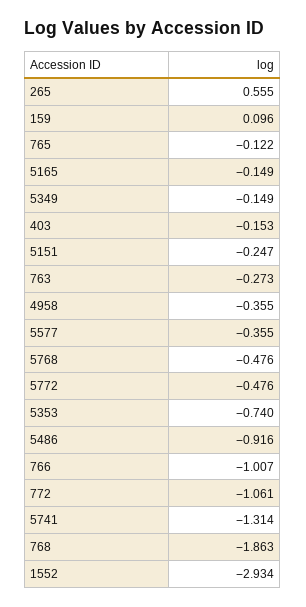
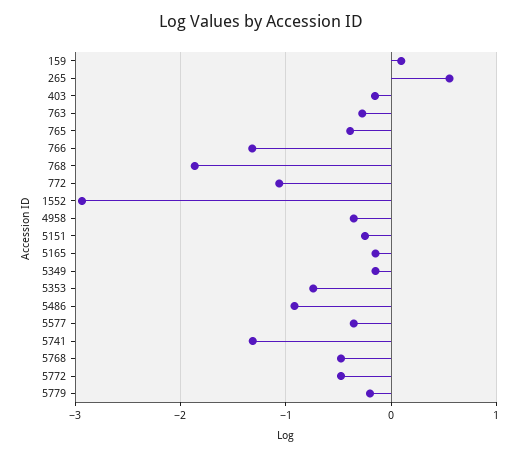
  {
    "265": 0.555,
    "159": 0.096,
-   "765": -0.122,
+   "765": -0.4,
    "5165": -0.149,
    "5349": -0.149,
    "403": -0.153,
    "5151": -0.247,
    "763": -0.273,
    "4958": -0.355,
    "5577": -0.355,
    "5768": -0.476,
    "5772": -0.476,
    "5353": -0.74,
    "5486": -0.916,
-   "766": -1.007,
+   "766": -1.3,
    "772": -1.061,
    "5741": -1.314,
    "768": -1.863,
-   "1552": -2.934
+   "1552": -2.934,
+   "5779": -0.2
  }

